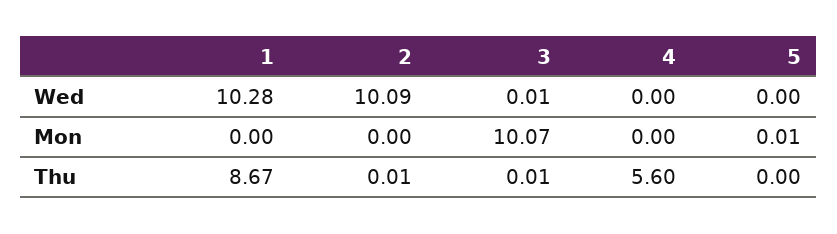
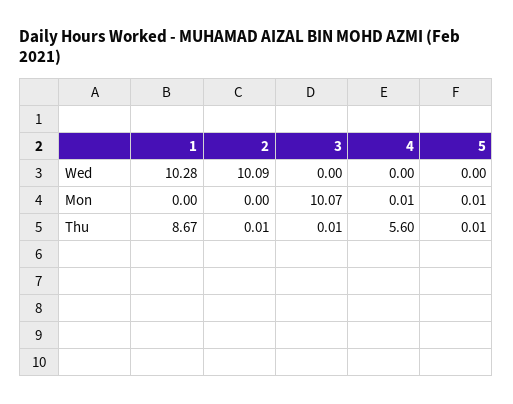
  {
    "1": {
      "Wed": 10.28,
      "Mon": 0,
      "Thu": 8.67
    },
    "2": {
      "Wed": 10.09,
      "Mon": 0,
      "Thu": 0.01
    },
    "3": {
-     "Wed": 0.01,
+     "Wed": 0,
      "Mon": 10.07,
      "Thu": 0.01
    },
    "4": {
      "Wed": 0,
-     "Mon": 0,
+     "Mon": 0.01,
      "Thu": 5.6
    },
    "5": {
      "Wed": 0,
      "Mon": 0.01,
-     "Thu": 0
+     "Thu": 0.01
    }
  }

